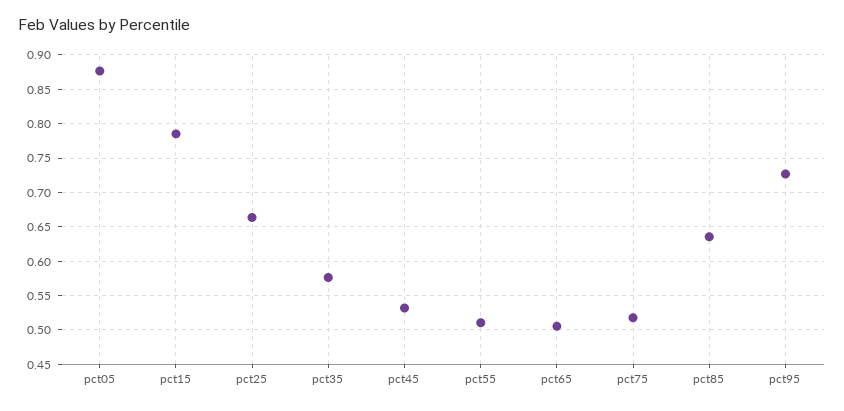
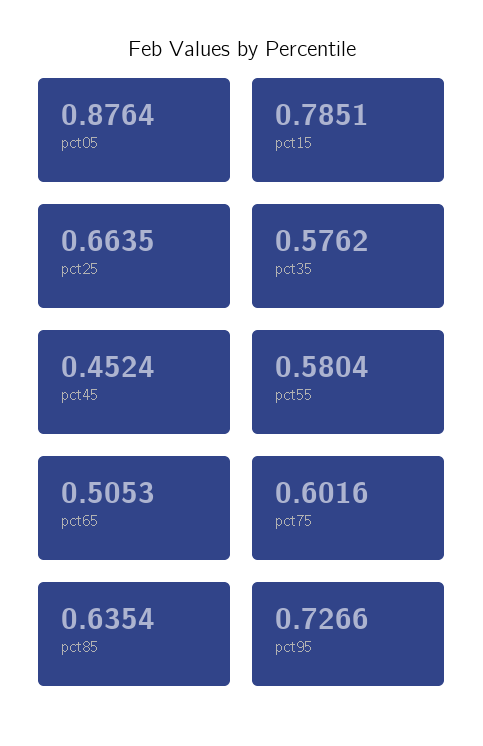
  {
    "pct05": 0.8764,
    "pct15": 0.7851,
    "pct25": 0.6635,
    "pct35": 0.5762,
-   "pct45": 0.53,
+   "pct45": 0.4524,
-   "pct55": 0.51,
+   "pct55": 0.5804,
    "pct65": 0.5053,
-   "pct75": 0.52,
+   "pct75": 0.6016,
    "pct85": 0.6354,
    "pct95": 0.7266
  }

